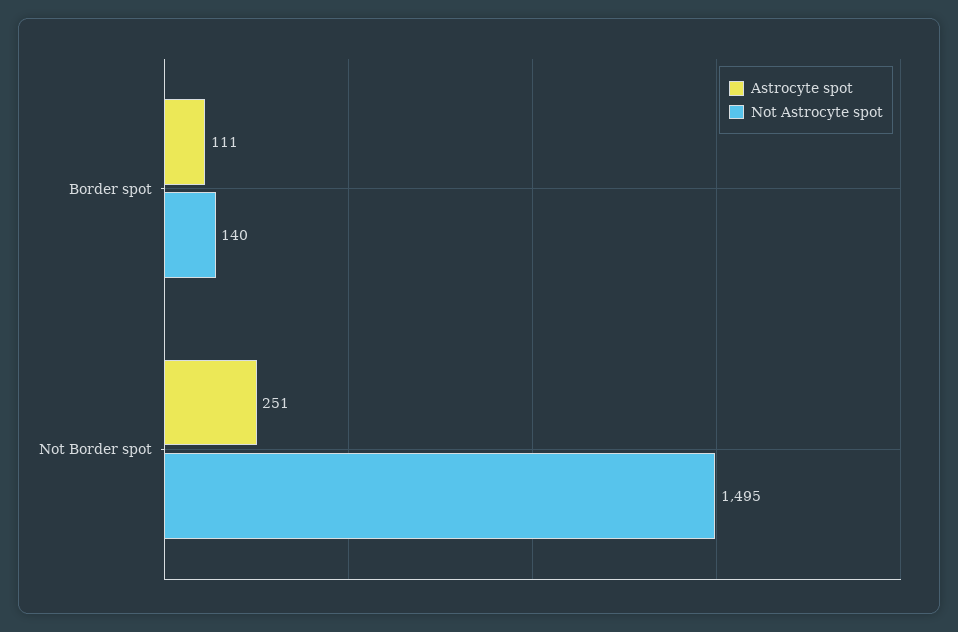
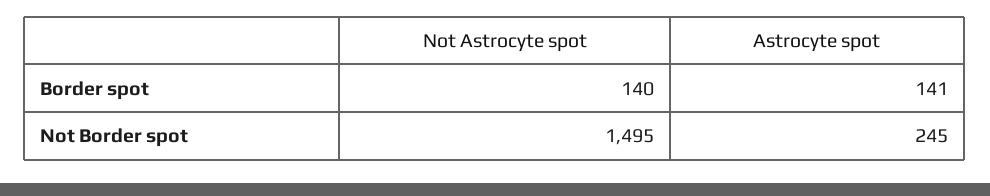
  {
    "Astrocyte spot": {
-     "Border spot": 111,
+     "Border spot": 141,
-     "Not Border spot": 251
+     "Not Border spot": 245
    },
    "Not Astrocyte spot": {
      "Border spot": 140,
      "Not Border spot": 1495
    }
  }

